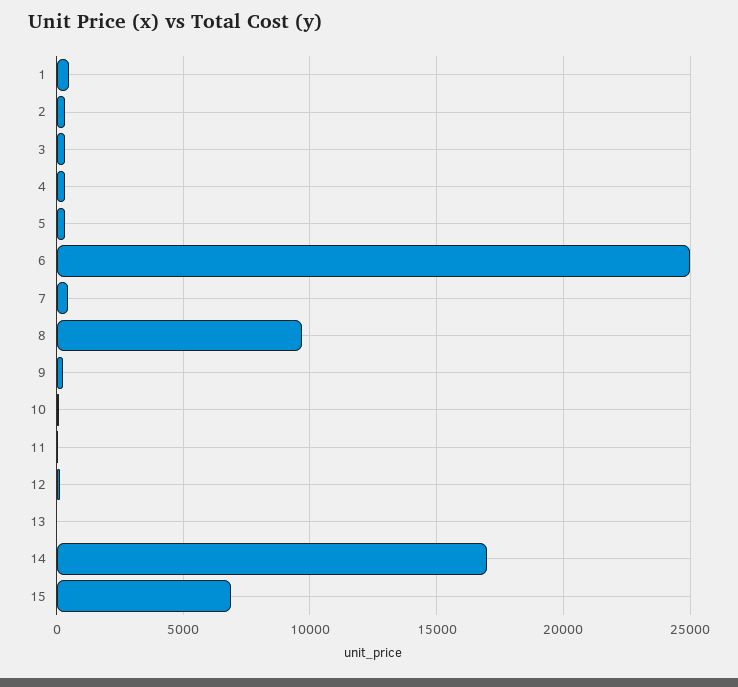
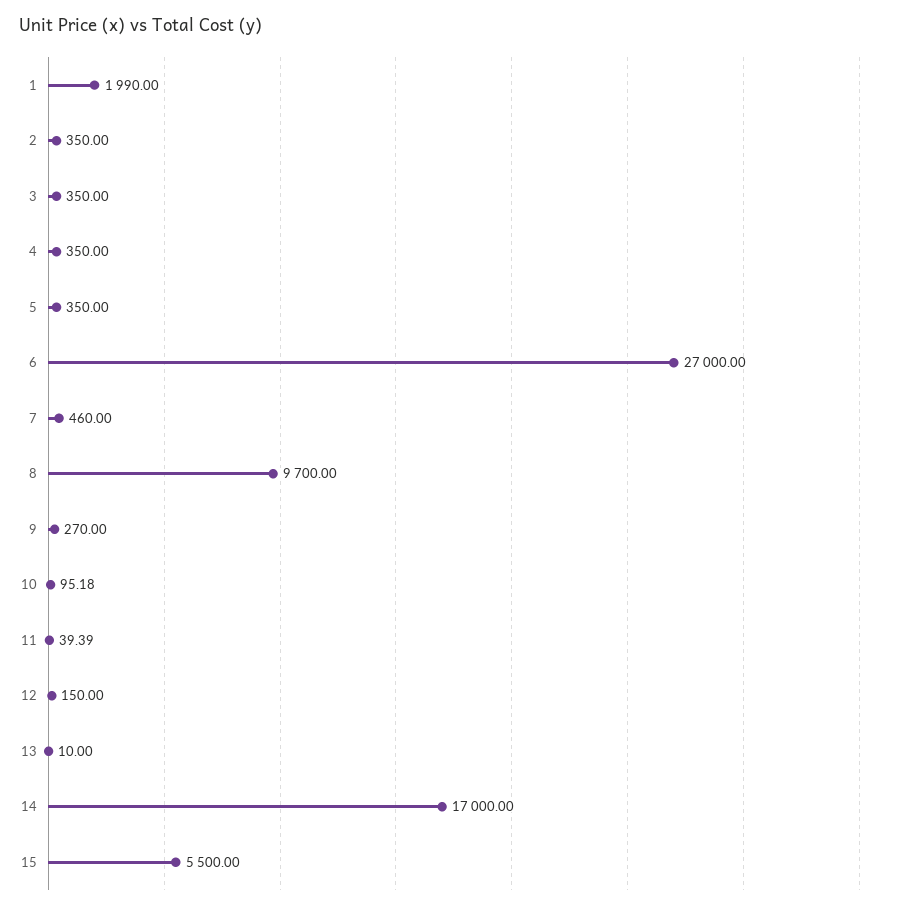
  {
-   "1": 500,
+   "1": 1990,
    "2": 350,
    "3": 350,
    "4": 350,
    "5": 350,
-   "6": 25000,
+   "6": 27000,
    "7": 460,
    "8": 9700,
    "9": 270,
    "10": 95.18,
    "11": 39.39,
    "12": 150,
    "13": 10,
    "14": 17000,
-   "15": 7000
+   "15": 5500
  }

